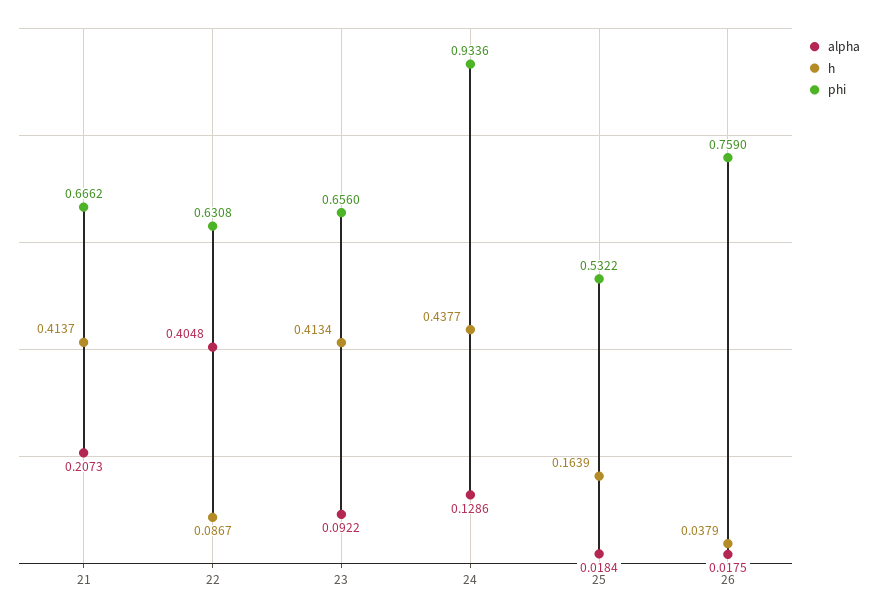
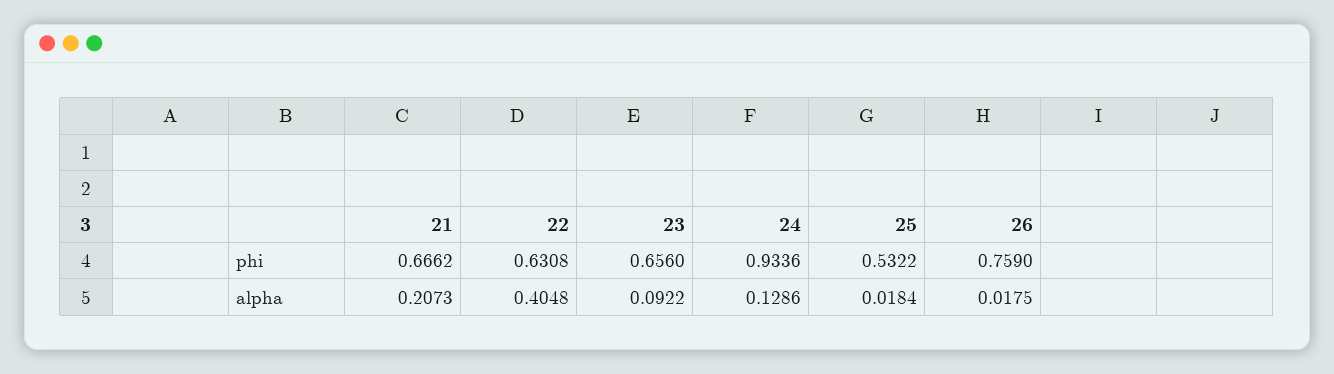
  {
    "alpha": {
      "21": 0.2073,
      "22": 0.4048,
      "23": 0.0922,
      "24": 0.1286,
      "25": 0.0184,
      "26": 0.0175
    },
-   "h": {
-     "21": 0.4137,
-     "22": 0.0867,
-     "23": 0.4134,
-     "24": 0.4377,
-     "25": 0.1639,
-     "26": 0.0379
-   },
    "phi": {
      "21": 0.6662,
      "22": 0.6308,
      "23": 0.656,
      "24": 0.9336,
      "25": 0.5322,
      "26": 0.759
    }
  }

